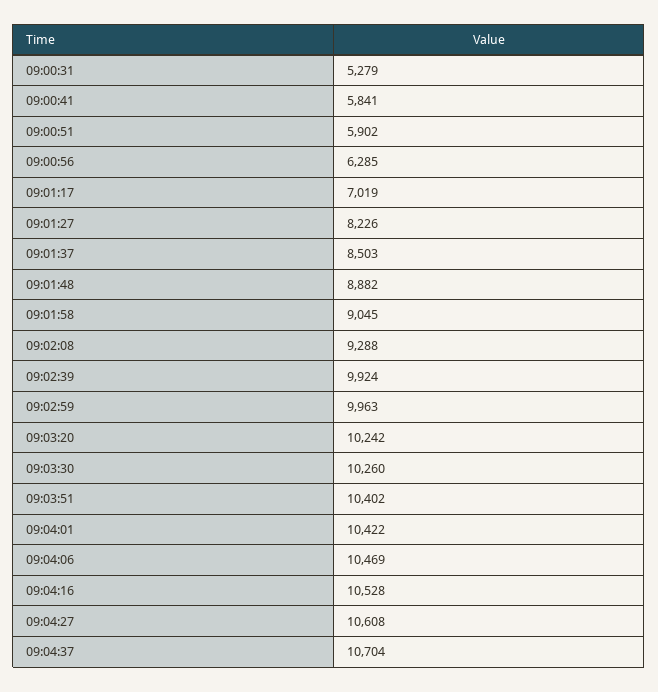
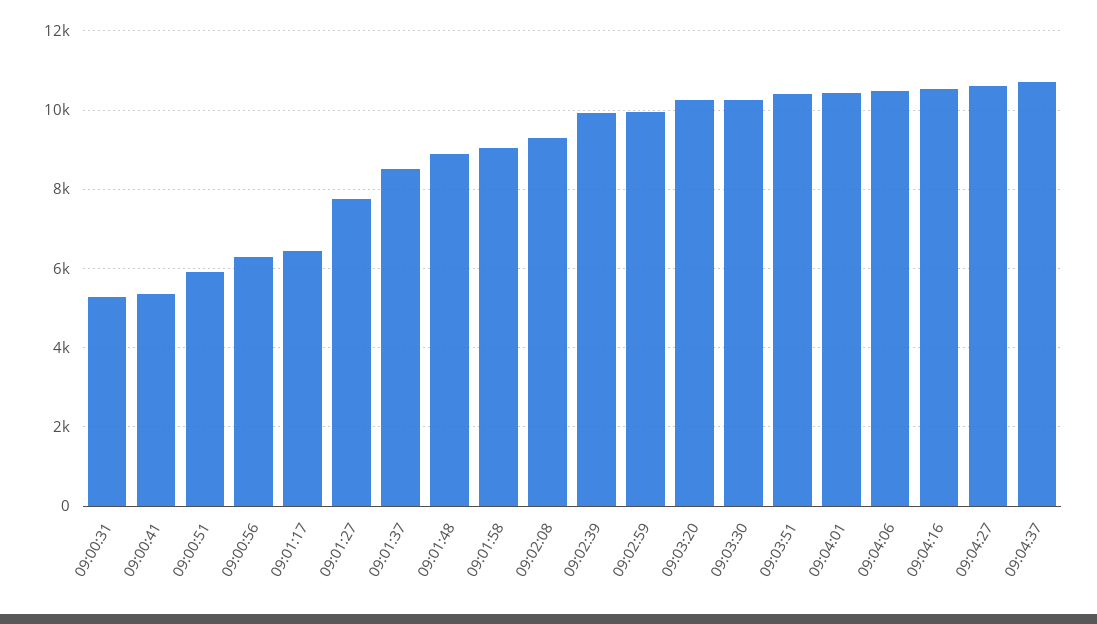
  {
    "09:00:31": 5279,
-   "09:00:41": 5841,
+   "09:00:41": 5400,
    "09:00:51": 5902,
    "09:00:56": 6285,
-   "09:01:17": 7019,
+   "09:01:17": 6400,
-   "09:01:27": 8226,
+   "09:01:27": 7800,
    "09:01:37": 8503,
    "09:01:48": 8882,
    "09:01:58": 9045,
    "09:02:08": 9288,
    "09:02:39": 9924,
    "09:02:59": 9963,
    "09:03:20": 10242,
    "09:03:30": 10260,
    "09:03:51": 10402,
    "09:04:01": 10422,
    "09:04:06": 10469,
    "09:04:16": 10528,
    "09:04:27": 10608,
    "09:04:37": 10704
  }

